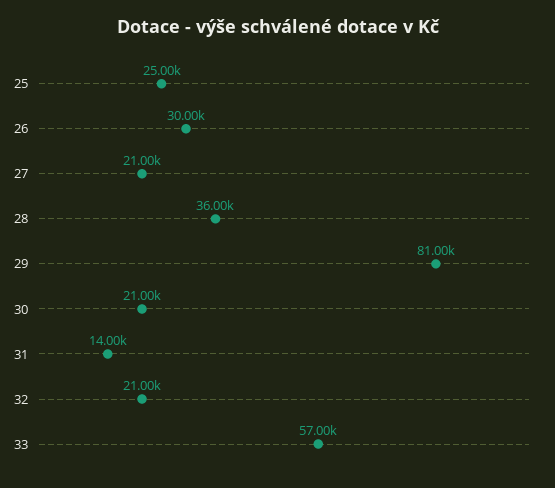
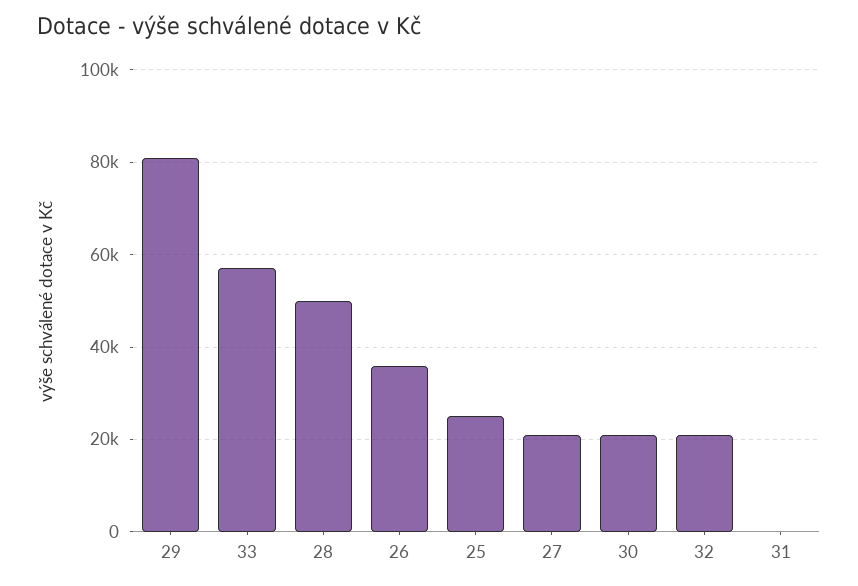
  {
    "25": 25000,
-   "26": 30000,
+   "26": 36000,
    "27": 21000,
-   "28": 36000,
+   "28": 50000,
    "29": 81000,
    "30": 21000,
-   "31": 14000,
+   "31": 0,
    "32": 21000,
    "33": 57000
  }

